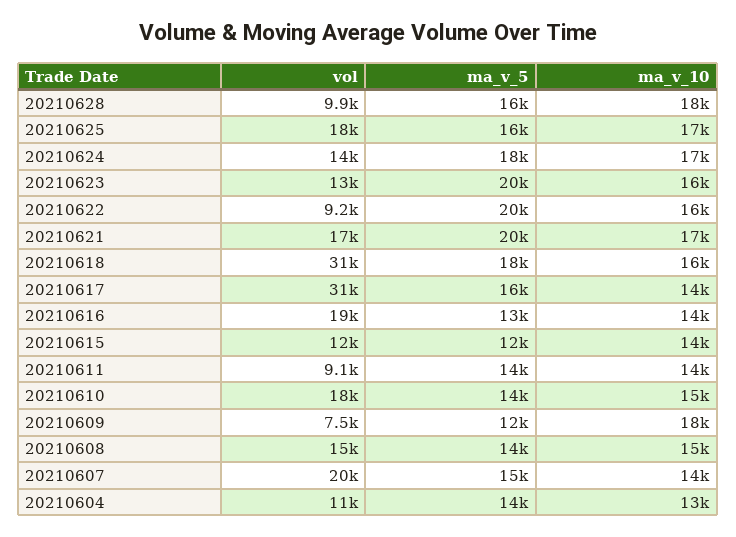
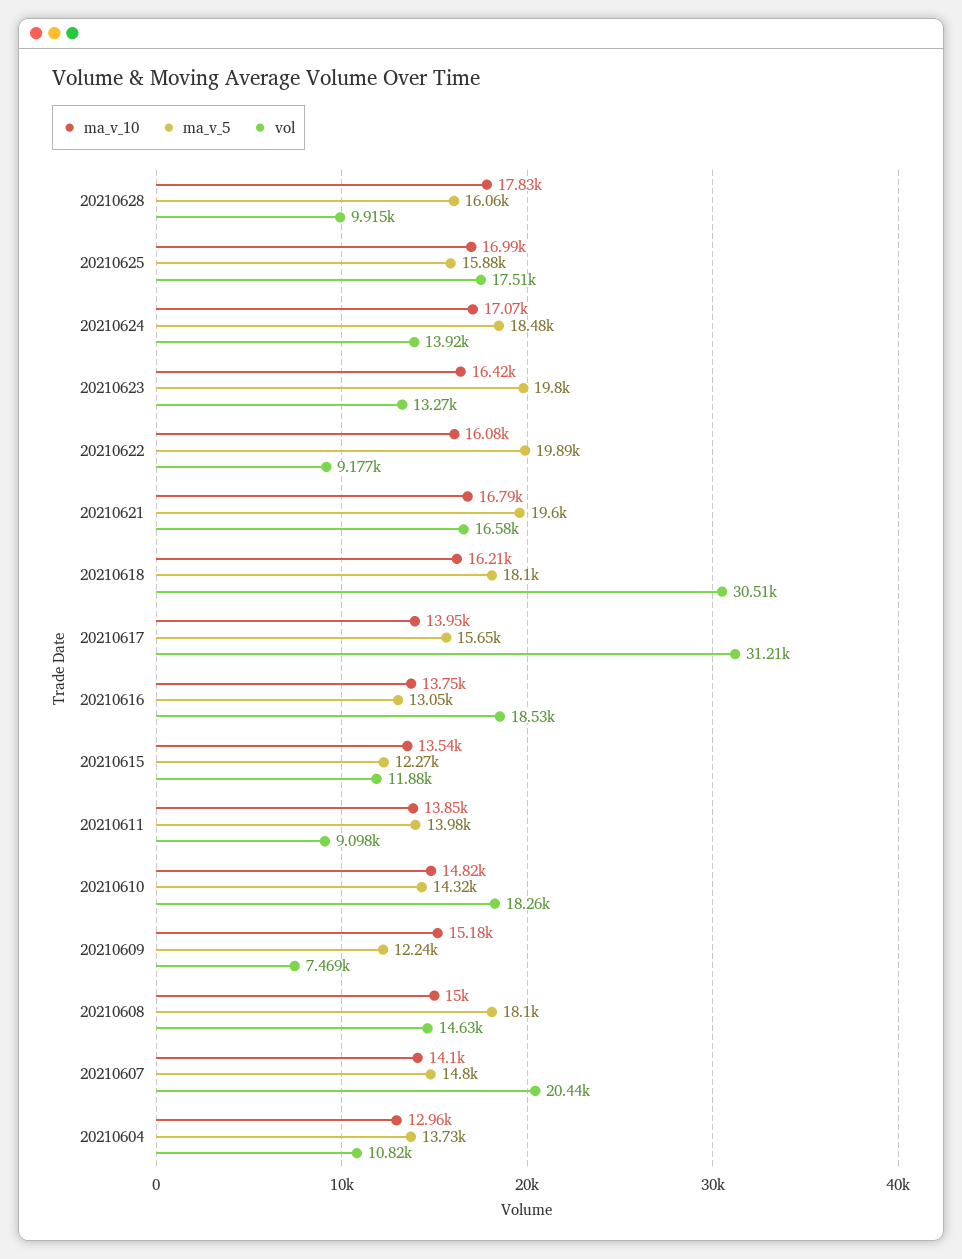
  {
    "vol": {
      "20210628": 9915,
      "20210625": 17510,
      "20210624": 13920,
      "20210623": 13270,
      "20210622": 9177,
      "20210621": 16580,
      "20210618": 30510,
      "20210617": 31210,
      "20210616": 18530,
      "20210615": 11880,
      "20210611": 9098,
      "20210610": 18260,
      "20210609": 7469,
      "20210608": 14630,
      "20210607": 20440,
      "20210604": 10820
    },
    "ma_v_5": {
      "20210628": 16060,
      "20210625": 15880,
      "20210624": 18480,
      "20210623": 19800,
      "20210622": 19890,
      "20210621": 19600,
      "20210618": 18100,
      "20210617": 15650,
      "20210616": 13050,
      "20210615": 12270,
      "20210611": 13980,
      "20210610": 14320,
      "20210609": 12240,
-     "20210608": 14000,
+     "20210608": 18100,
      "20210607": 14800,
      "20210604": 13730
    },
    "ma_v_10": {
      "20210628": 17830,
      "20210625": 16990,
      "20210624": 17070,
      "20210623": 16420,
      "20210622": 16080,
      "20210621": 16790,
      "20210618": 16210,
      "20210617": 13950,
      "20210616": 13750,
      "20210615": 13540,
      "20210611": 13850,
      "20210610": 14820,
-     "20210609": 18000,
+     "20210609": 15180,
      "20210608": 15000,
      "20210607": 14100,
      "20210604": 12960
    }
  }

